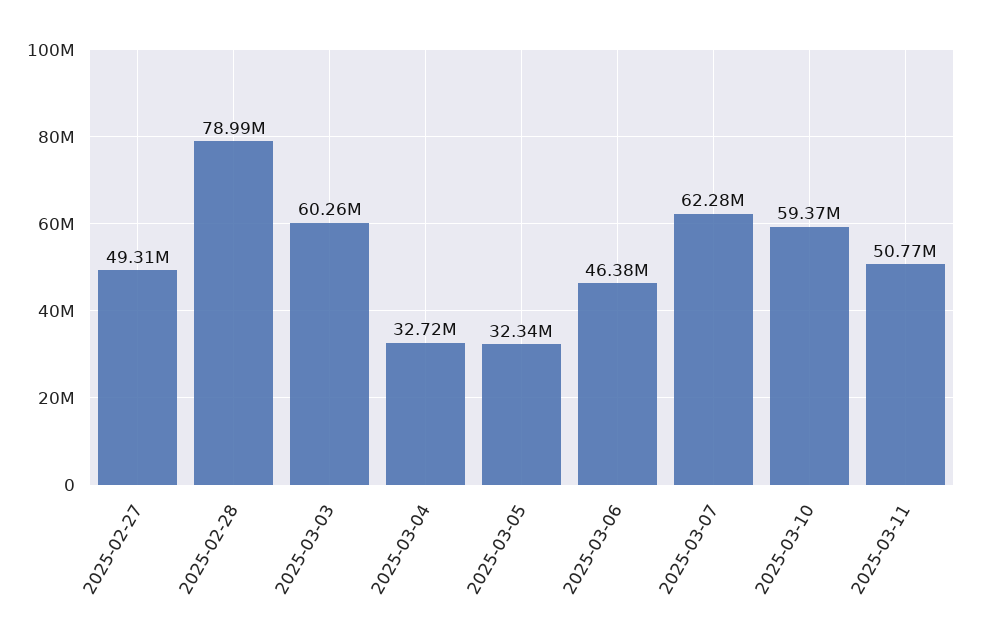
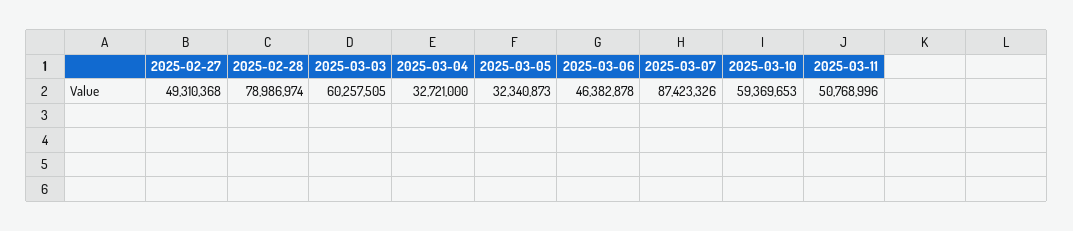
  {
    "2025-02-27": 49310368,
    "2025-02-28": 78986974,
    "2025-03-03": 60257505,
    "2025-03-04": 32721000,
    "2025-03-05": 32340873,
    "2025-03-06": 46382878,
-   "2025-03-07": 62280000,
+   "2025-03-07": 87423326,
    "2025-03-10": 59369653,
    "2025-03-11": 50768996
  }

